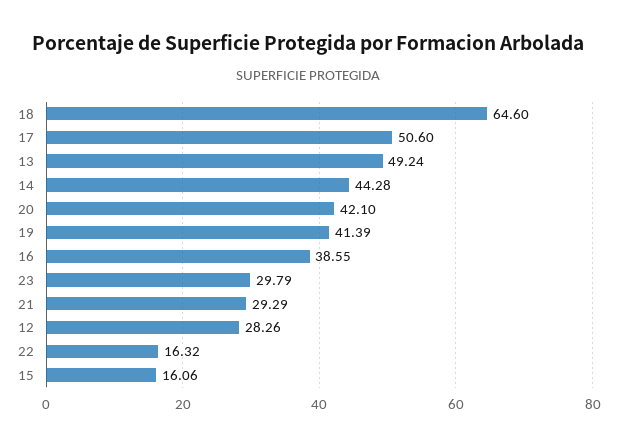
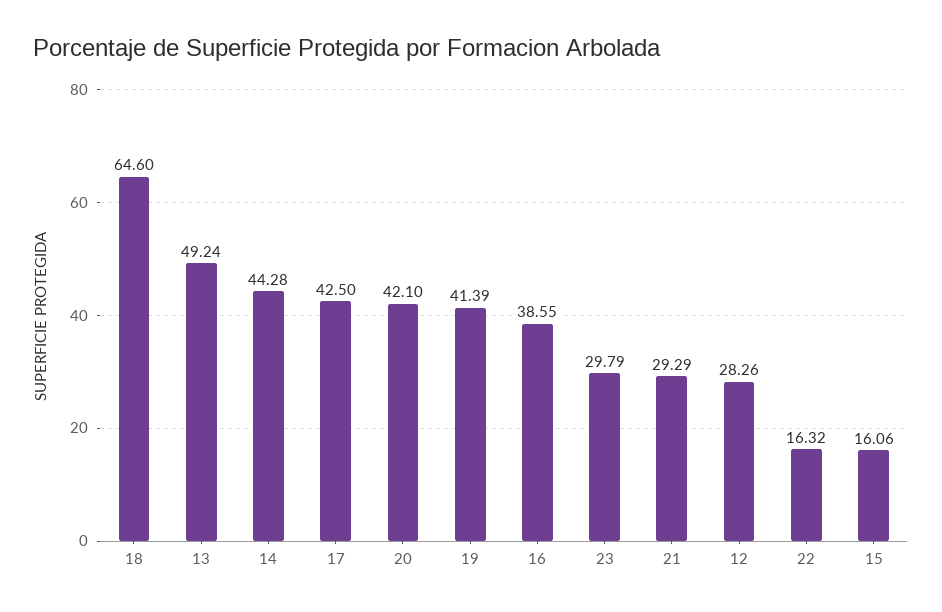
  {
    "18": 64.6,
-   "17": 50.6,
+   "17": 42.5,
    "13": 49.24,
    "14": 44.28,
    "20": 42.1,
    "19": 41.39,
    "16": 38.55,
    "23": 29.79,
    "21": 29.29,
    "12": 28.26,
    "22": 16.32,
    "15": 16.06
  }

